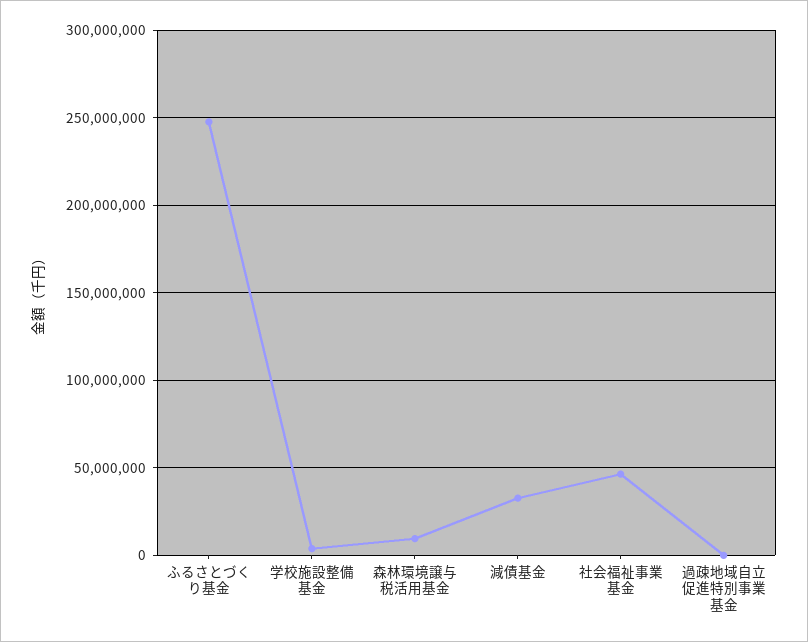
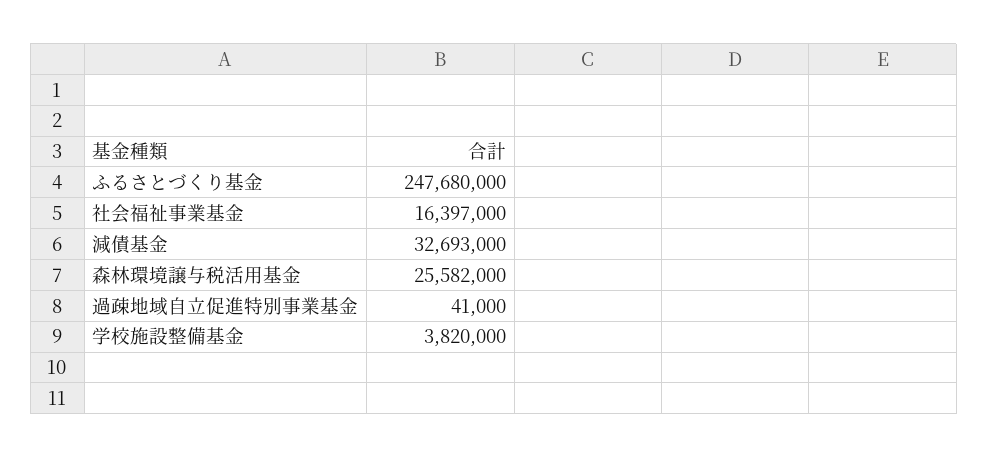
  {
    "ふるさとづくり基金": 247680000,
    "学校施設整備基金": 3820000,
-   "森林環境譲与税活用基金": 10000000,
+   "森林環境譲与税活用基金": 25582000,
    "減債基金": 32693000,
-   "社会福祉事業基金": 45000000,
+   "社会福祉事業基金": 16397000,
    "過疎地域自立促進特別事業基金": 41000
  }

